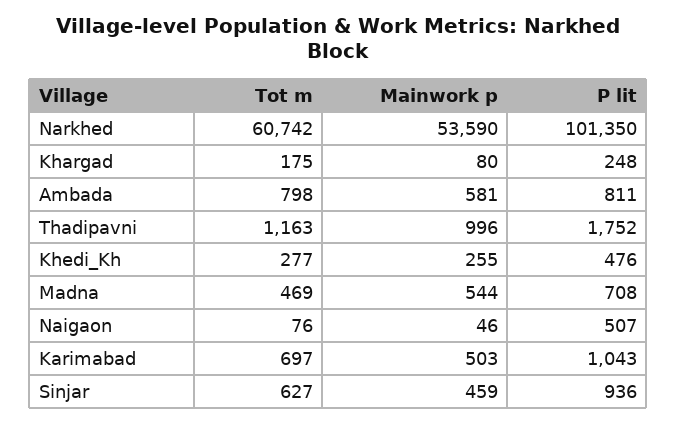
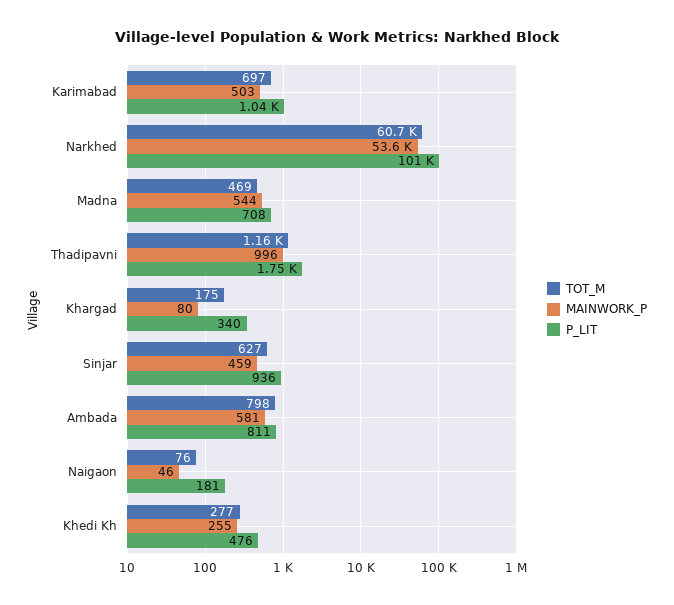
  {
    "Tot m": {
      "Narkhed": 60742,
      "Khargad": 175,
      "Ambada": 798,
      "Thadipavni": 1163,
      "Khedi_Kh": 277,
      "Madna": 469,
      "Naigaon": 76,
      "Karimabad": 697,
      "Sinjar": 627
    },
    "Mainwork p": {
      "Narkhed": 53590,
      "Khargad": 80,
      "Ambada": 581,
      "Thadipavni": 996,
      "Khedi_Kh": 255,
      "Madna": 544,
      "Naigaon": 46,
      "Karimabad": 503,
      "Sinjar": 459
    },
    "P lit": {
      "Narkhed": 101350,
-     "Khargad": 248,
+     "Khargad": 340,
      "Ambada": 811,
      "Thadipavni": 1752,
      "Khedi_Kh": 476,
      "Madna": 708,
-     "Naigaon": 507,
+     "Naigaon": 181,
      "Karimabad": 1043,
      "Sinjar": 936
    }
  }

